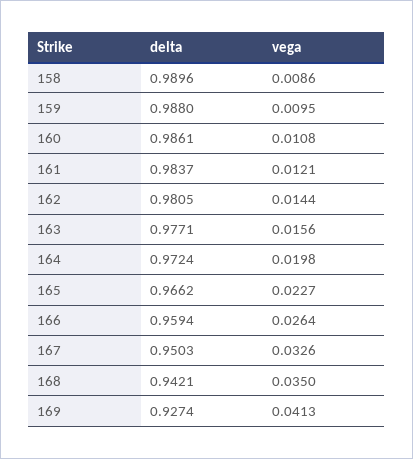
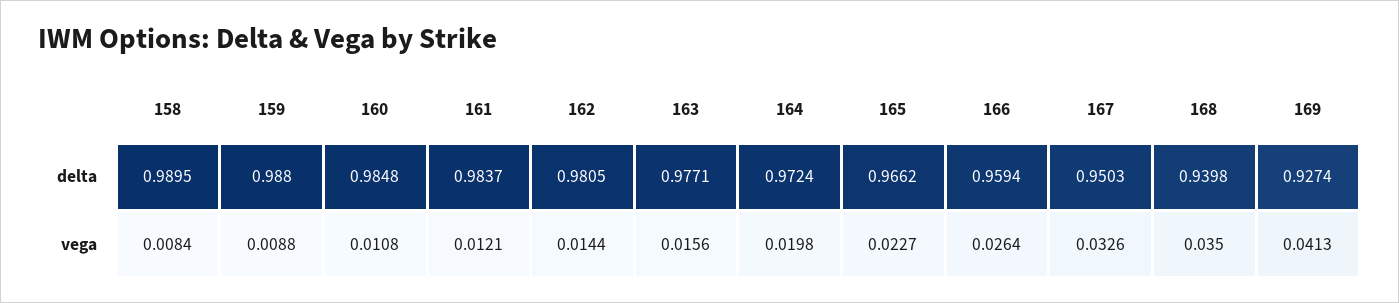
  {
    "delta": {
-     "158": 0.9896,
+     "158": 0.9895,
      "159": 0.988,
-     "160": 0.9861,
+     "160": 0.9848,
      "161": 0.9837,
      "162": 0.9805,
      "163": 0.9771,
      "164": 0.9724,
      "165": 0.9662,
      "166": 0.9594,
      "167": 0.9503,
-     "168": 0.9421,
+     "168": 0.9398,
      "169": 0.9274
    },
    "vega": {
-     "158": 0.0086,
+     "158": 0.0084,
-     "159": 0.0095,
+     "159": 0.0088,
      "160": 0.0108,
      "161": 0.0121,
      "162": 0.0144,
      "163": 0.0156,
      "164": 0.0198,
      "165": 0.0227,
      "166": 0.0264,
      "167": 0.0326,
      "168": 0.035,
      "169": 0.0413
    }
  }

